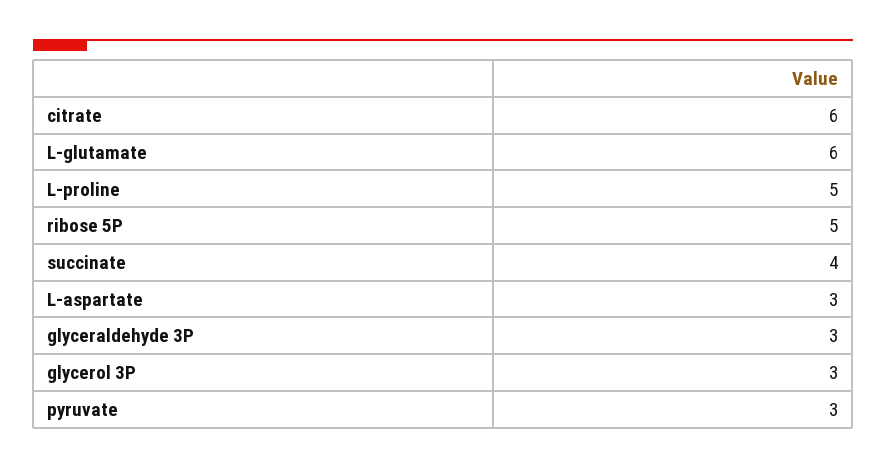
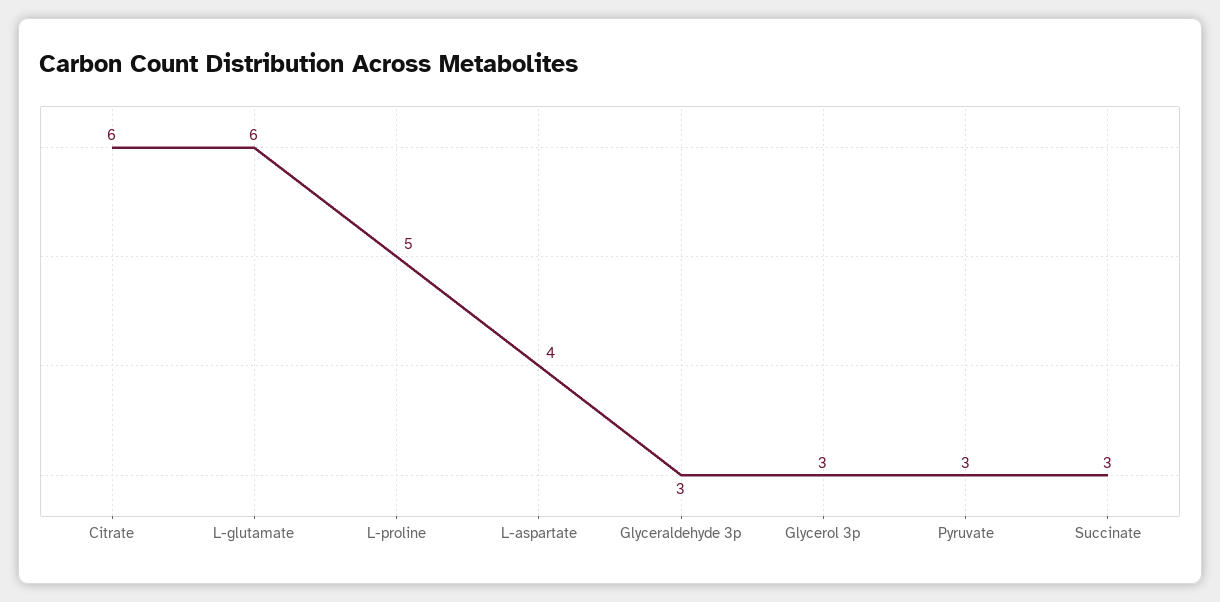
  {
    "citrate": 6,
    "L-glutamate": 6,
    "L-proline": 5,
-   "ribose 5P": 5,
-   "succinate": 4,
+   "succinate": 3,
-   "L-aspartate": 3,
+   "L-aspartate": 4,
    "glyceraldehyde 3P": 3,
    "glycerol 3P": 3,
    "pyruvate": 3
  }

